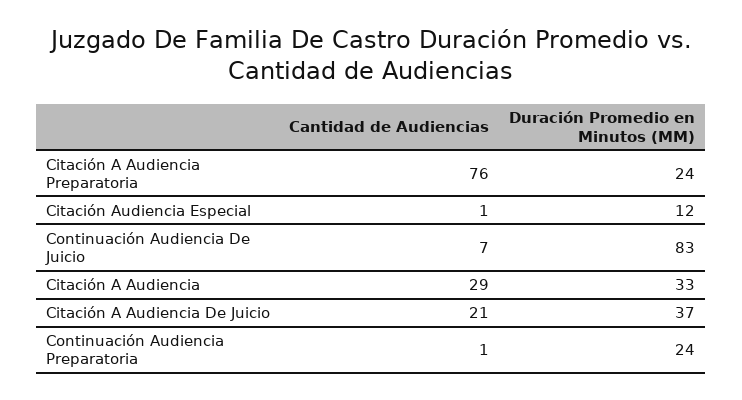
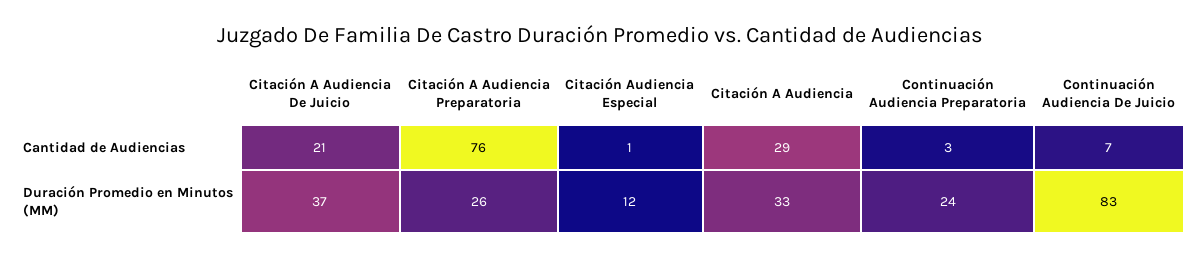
  {
    "Cantidad de Audiencias": {
      "Citación A Audiencia Preparatoria": 76,
      "Citación Audiencia Especial": 1,
      "Continuación Audiencia De Juicio": 7,
      "Citación A Audiencia": 29,
      "Citación A Audiencia De Juicio": 21,
-     "Continuación Audiencia Preparatoria": 1
+     "Continuación Audiencia Preparatoria": 3
    },
    "Duración Promedio en Minutos (MM)": {
-     "Citación A Audiencia Preparatoria": 24,
+     "Citación A Audiencia Preparatoria": 26,
      "Citación Audiencia Especial": 12,
      "Continuación Audiencia De Juicio": 83,
      "Citación A Audiencia": 33,
      "Citación A Audiencia De Juicio": 37,
      "Continuación Audiencia Preparatoria": 24
    }
  }

